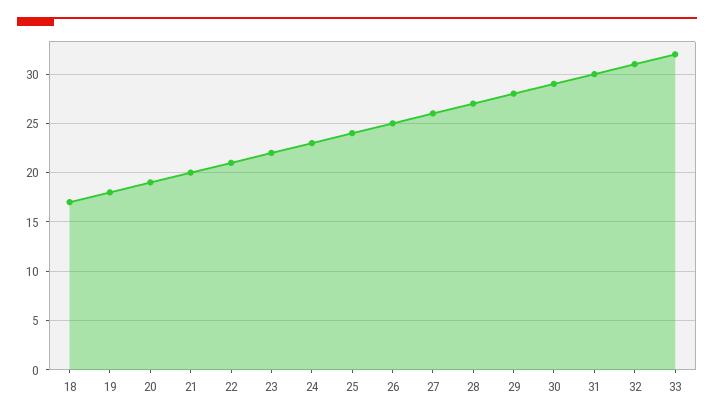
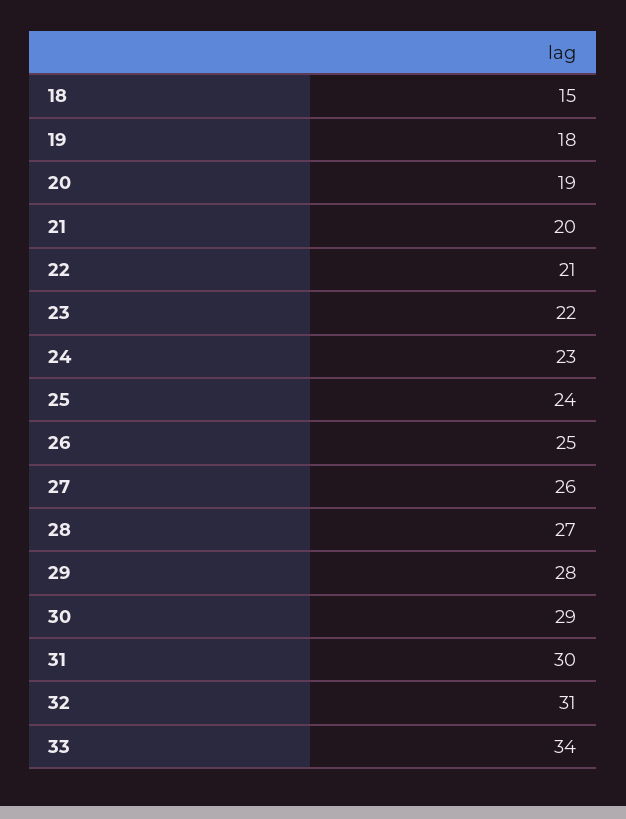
  {
-   "18": 17,
+   "18": 15,
    "19": 18,
    "20": 19,
    "21": 20,
    "22": 21,
    "23": 22,
    "24": 23,
    "25": 24,
    "26": 25,
    "27": 26,
    "28": 27,
    "29": 28,
    "30": 29,
    "31": 30,
    "32": 31,
-   "33": 32
+   "33": 34
  }

